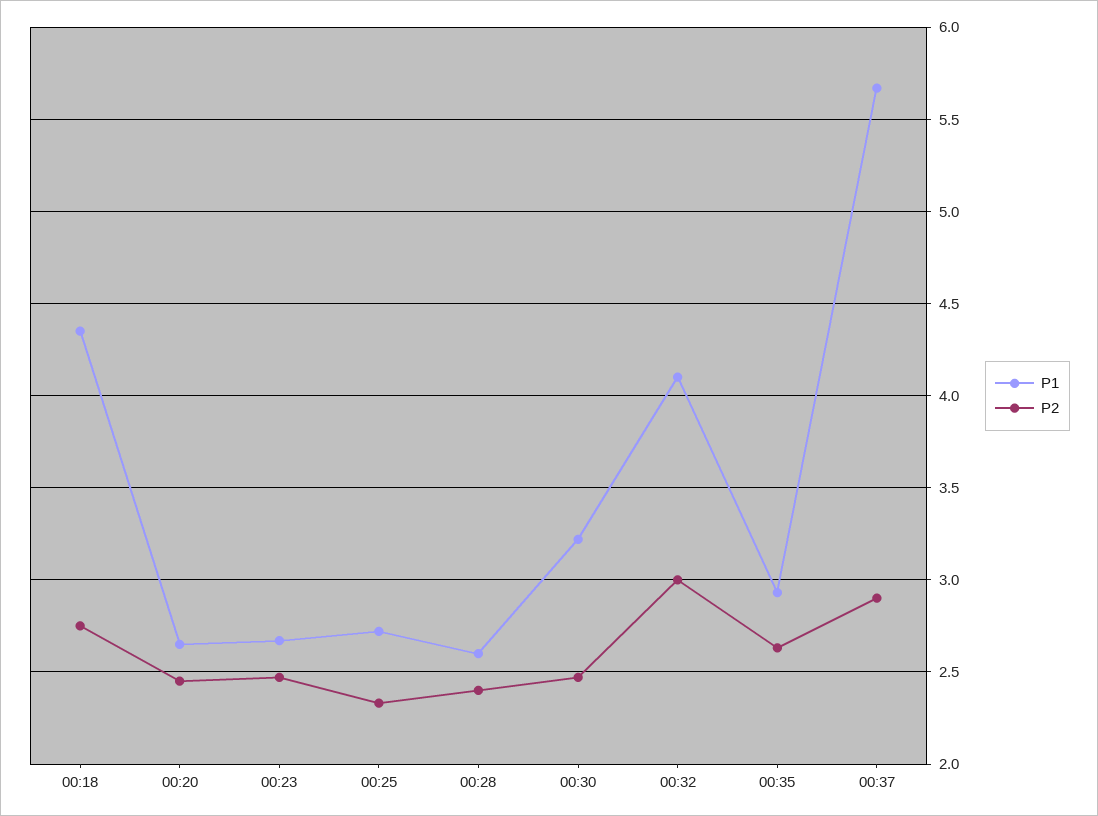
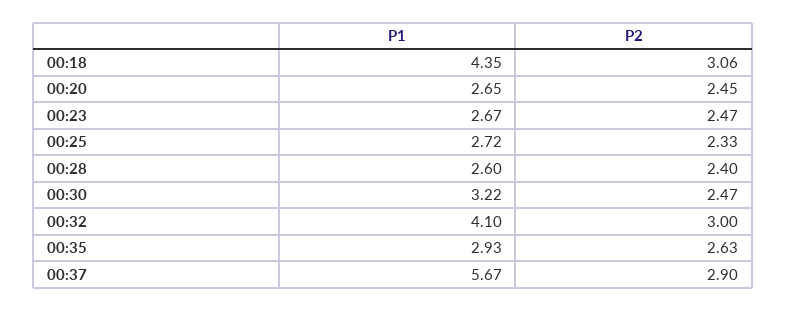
  {
    "P1": {
      "00:18": 4.35,
      "00:20": 2.65,
      "00:23": 2.67,
      "00:25": 2.72,
      "00:28": 2.6,
      "00:30": 3.22,
      "00:32": 4.1,
      "00:35": 2.93,
      "00:37": 5.67
    },
    "P2": {
-     "00:18": 2.75,
+     "00:18": 3.06,
      "00:20": 2.45,
      "00:23": 2.47,
      "00:25": 2.33,
      "00:28": 2.4,
      "00:30": 2.47,
      "00:32": 3,
      "00:35": 2.63,
      "00:37": 2.9
    }
  }

